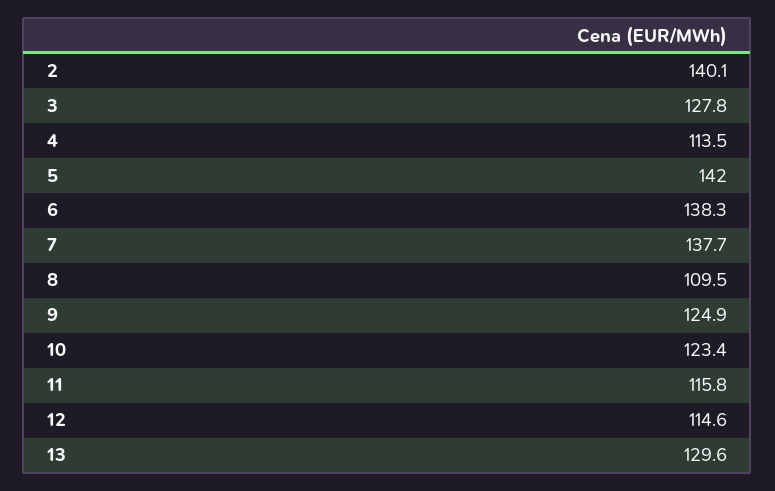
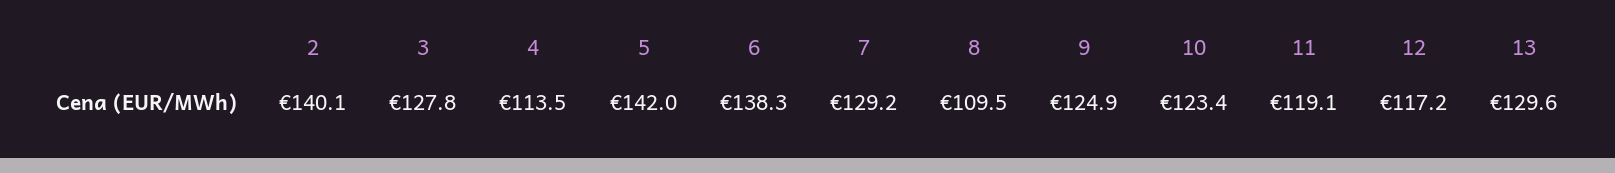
  {
    "2": 140.1,
    "3": 127.8,
    "4": 113.5,
    "5": 142,
    "6": 138.3,
-   "7": 137.7,
+   "7": 129.2,
    "8": 109.5,
    "9": 124.9,
    "10": 123.4,
-   "11": 115.8,
+   "11": 119.1,
-   "12": 114.6,
+   "12": 117.2,
    "13": 129.6
  }

